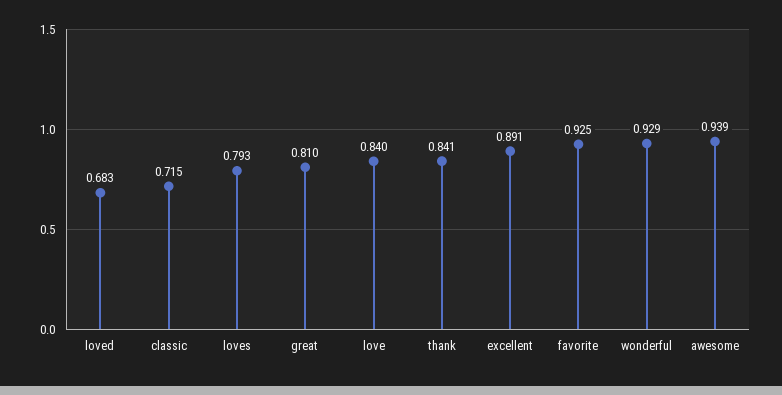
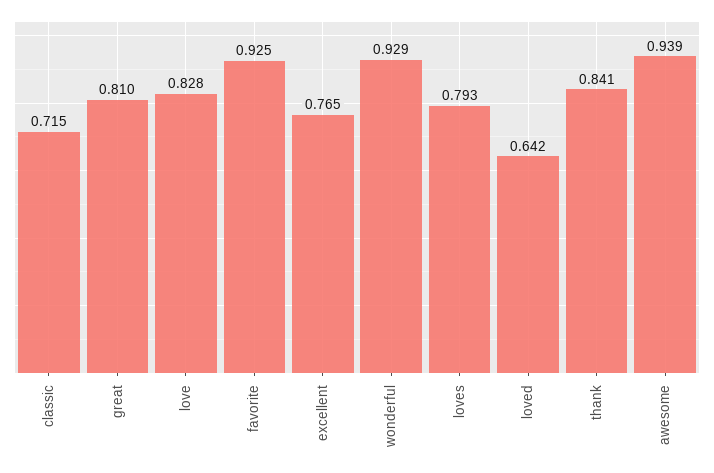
  {
-   "loved": 0.683,
+   "loved": 0.642,
    "classic": 0.715,
    "loves": 0.793,
    "great": 0.81,
-   "love": 0.84,
+   "love": 0.828,
    "thank": 0.841,
-   "excellent": 0.891,
+   "excellent": 0.765,
    "favorite": 0.925,
    "wonderful": 0.929,
    "awesome": 0.939
  }

